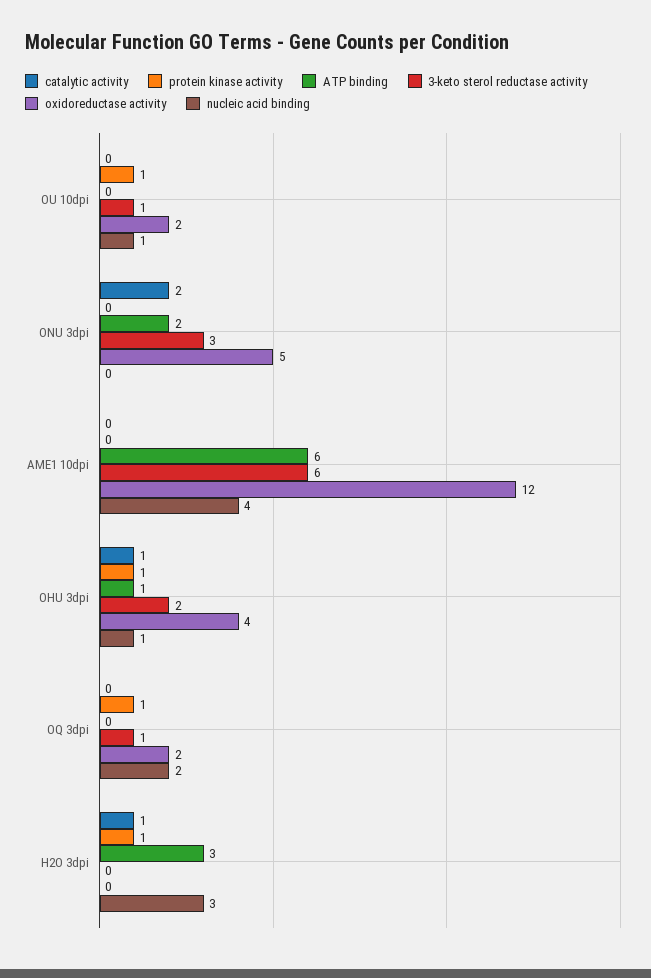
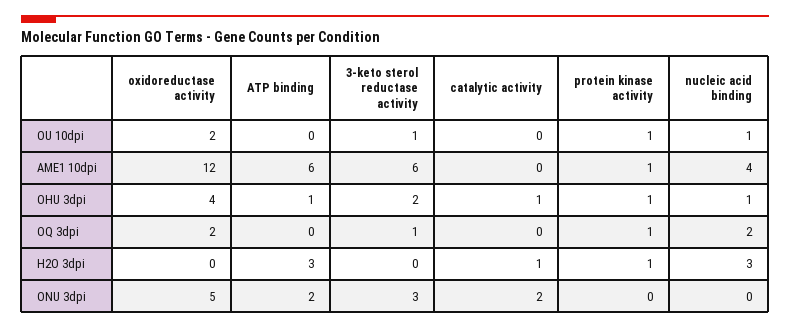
  {
    "catalytic activity": {
      "OU 10dpi": 0,
      "ONU 3dpi": 2,
      "AME1 10dpi": 0,
      "OHU 3dpi": 1,
      "OQ 3dpi": 0,
      "H2O 3dpi": 1
    },
    "protein kinase activity": {
      "OU 10dpi": 1,
      "ONU 3dpi": 0,
-     "AME1 10dpi": 0,
+     "AME1 10dpi": 1,
      "OHU 3dpi": 1,
      "OQ 3dpi": 1,
      "H2O 3dpi": 1
    },
    "ATP binding": {
      "OU 10dpi": 0,
      "ONU 3dpi": 2,
      "AME1 10dpi": 6,
      "OHU 3dpi": 1,
      "OQ 3dpi": 0,
      "H2O 3dpi": 3
    },
    "3-keto sterol reductase activity": {
      "OU 10dpi": 1,
      "ONU 3dpi": 3,
      "AME1 10dpi": 6,
      "OHU 3dpi": 2,
      "OQ 3dpi": 1,
      "H2O 3dpi": 0
    },
    "oxidoreductase activity": {
      "OU 10dpi": 2,
      "ONU 3dpi": 5,
      "AME1 10dpi": 12,
      "OHU 3dpi": 4,
      "OQ 3dpi": 2,
      "H2O 3dpi": 0
    },
    "nucleic acid binding": {
      "OU 10dpi": 1,
      "ONU 3dpi": 0,
      "AME1 10dpi": 4,
      "OHU 3dpi": 1,
      "OQ 3dpi": 2,
      "H2O 3dpi": 3
    }
  }

